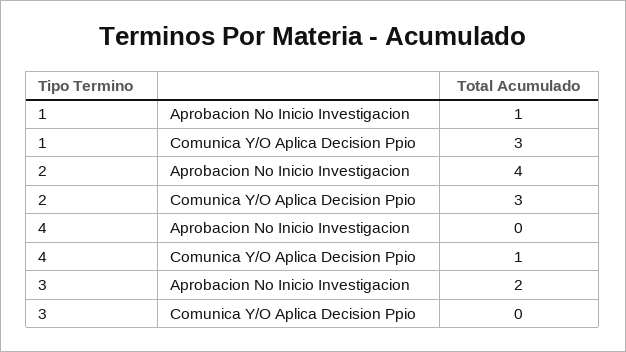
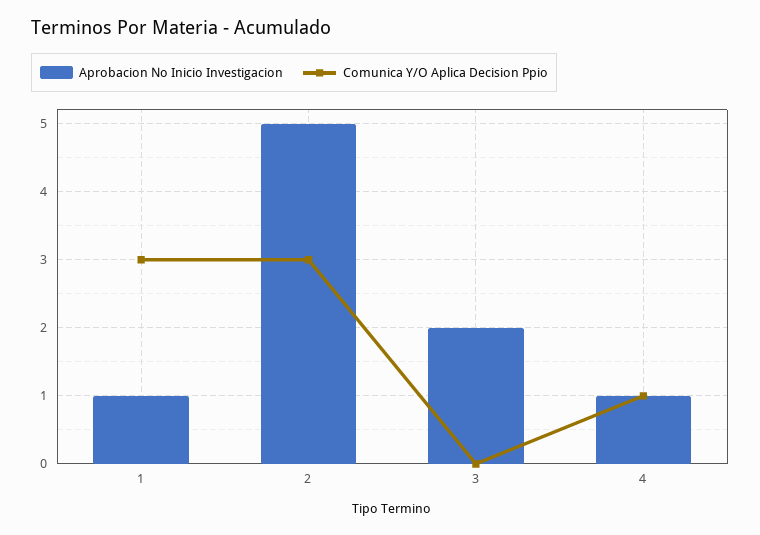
  {
    "Aprobacion No Inicio Investigacion": {
      "1": 1,
-     "2": 4,
+     "2": 5,
-     "4": 0,
+     "4": 1,
      "3": 2
    },
    "Comunica Y/O Aplica Decision Ppio": {
      "1": 3,
      "2": 3,
      "4": 1,
      "3": 0
    }
  }

